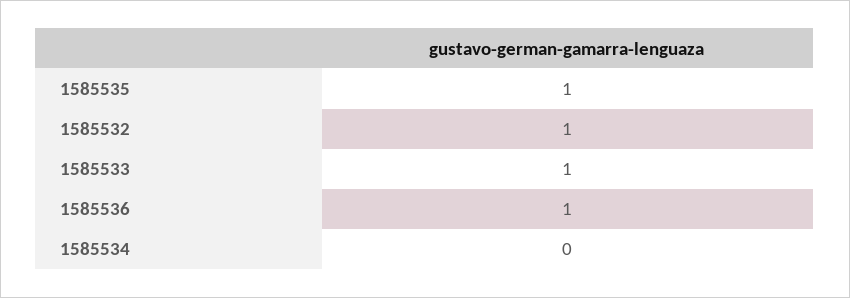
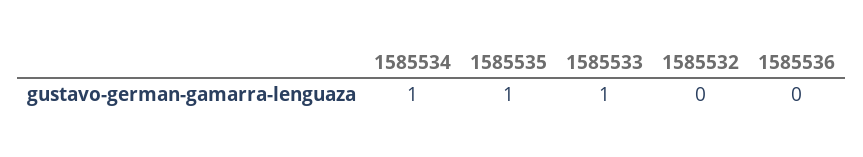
  {
    "1585535": 1,
-   "1585532": 1,
+   "1585532": 0,
    "1585533": 1,
-   "1585536": 1,
+   "1585536": 0,
-   "1585534": 0
+   "1585534": 1
  }

